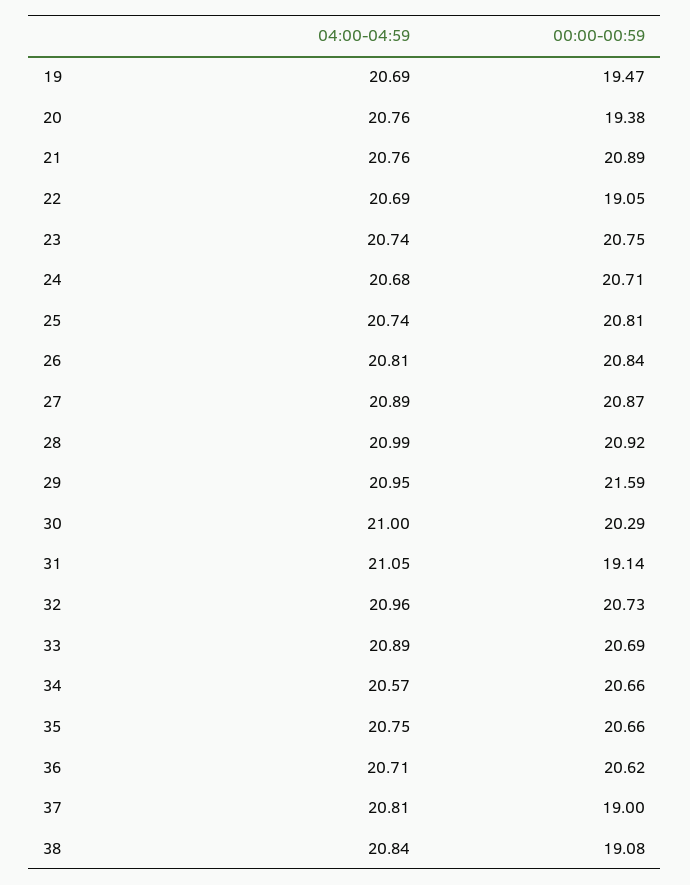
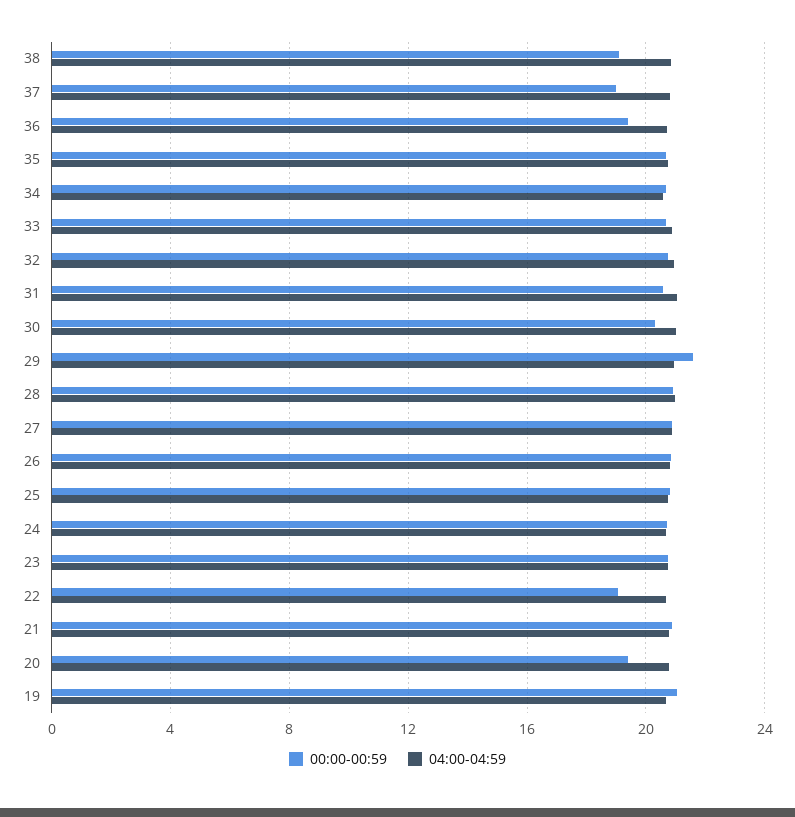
  {
    "04:00-04:59": {
      "19": 20.69,
      "20": 20.76,
      "21": 20.76,
      "22": 20.69,
      "23": 20.74,
      "24": 20.68,
      "25": 20.74,
      "26": 20.81,
      "27": 20.89,
      "28": 20.99,
      "29": 20.95,
      "30": 21,
      "31": 21.05,
      "32": 20.96,
      "33": 20.89,
      "34": 20.57,
      "35": 20.75,
      "36": 20.71,
      "37": 20.81,
      "38": 20.84
    },
    "00:00-00:59": {
-     "19": 19.47,
+     "19": 21,
      "20": 19.38,
      "21": 20.89,
      "22": 19.05,
      "23": 20.75,
      "24": 20.71,
      "25": 20.81,
      "26": 20.84,
      "27": 20.87,
      "28": 20.92,
      "29": 21.59,
      "30": 20.29,
-     "31": 19.14,
+     "31": 20.5,
      "32": 20.73,
      "33": 20.69,
      "34": 20.66,
      "35": 20.66,
-     "36": 20.62,
+     "36": 19.5,
      "37": 19,
      "38": 19.08
    }
  }

